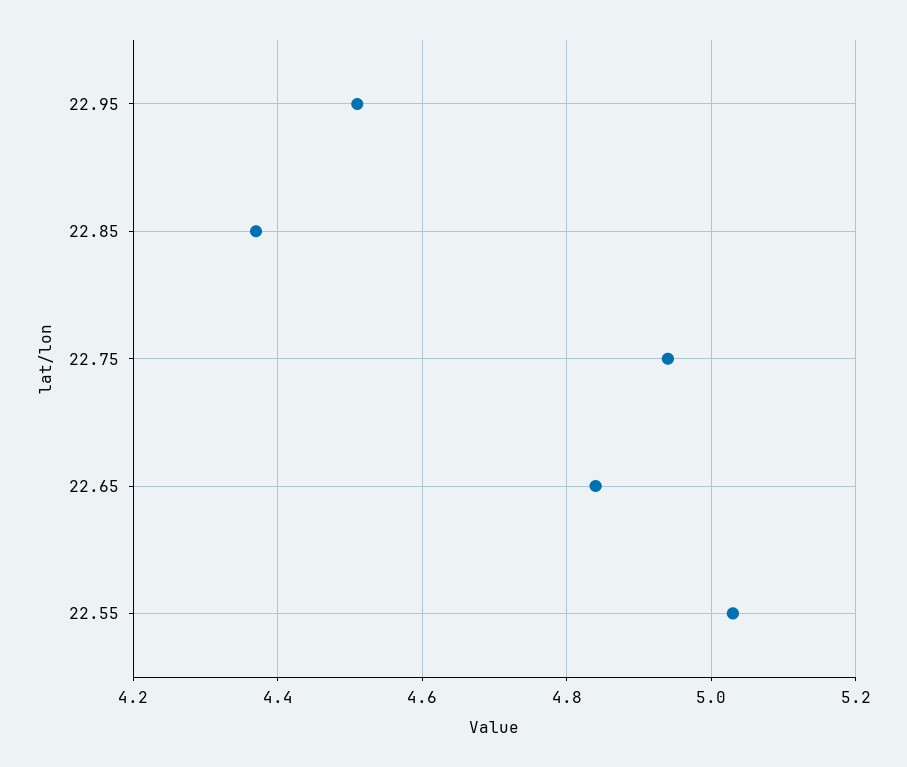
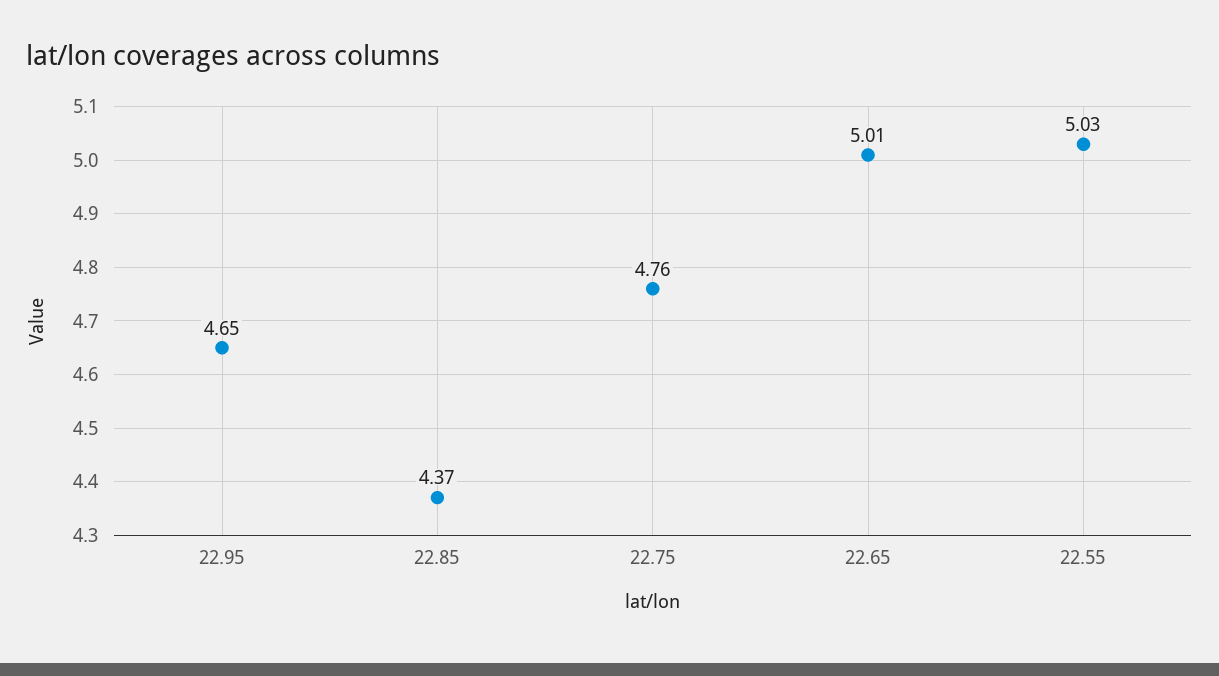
  {
-   "22.95": 4.5,
+   "22.95": 4.65,
    "22.85": 4.37,
-   "22.75": 4.95,
+   "22.75": 4.76,
-   "22.65": 4.85,
+   "22.65": 5.01,
    "22.55": 5.03
  }

